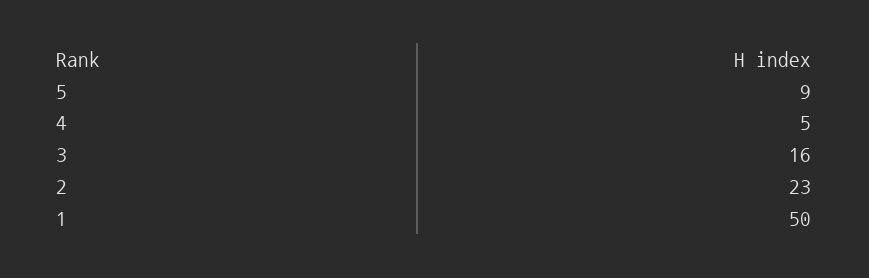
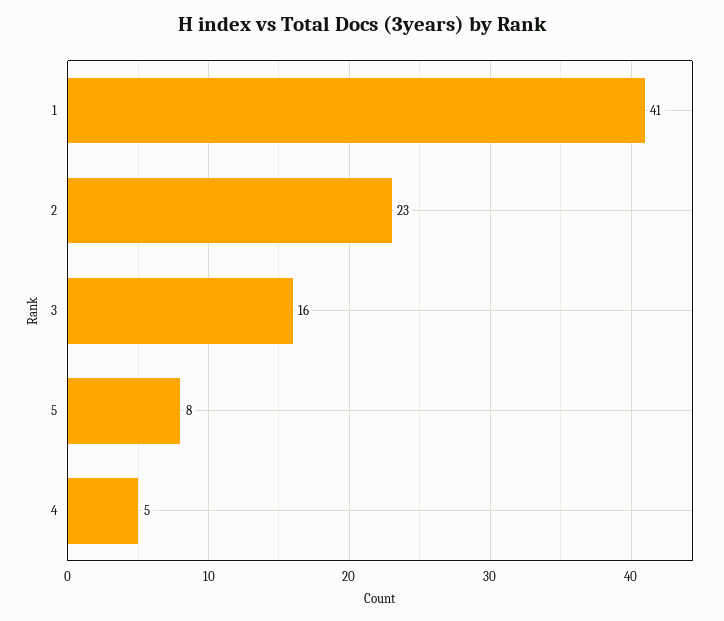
  {
-   "5": 9,
+   "5": 8,
    "4": 5,
    "3": 16,
    "2": 23,
-   "1": 50
+   "1": 41
  }

